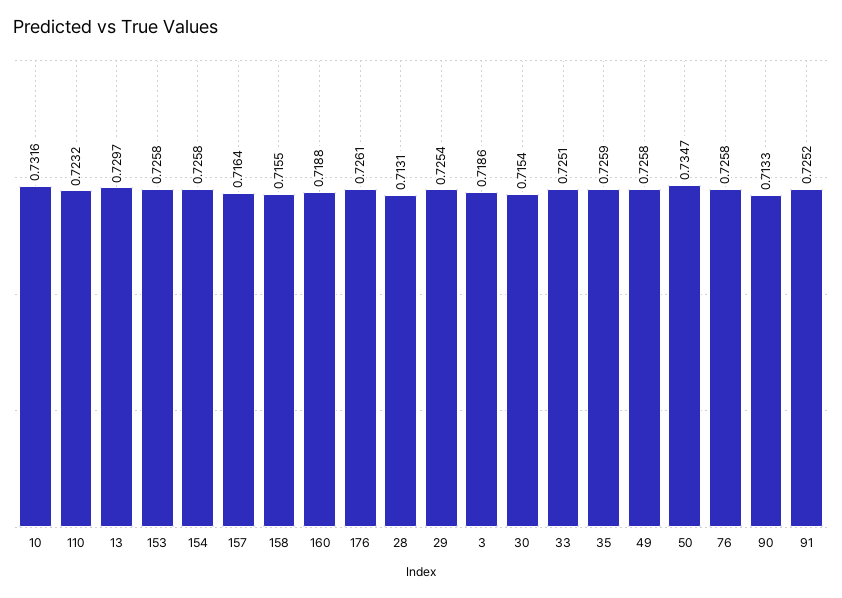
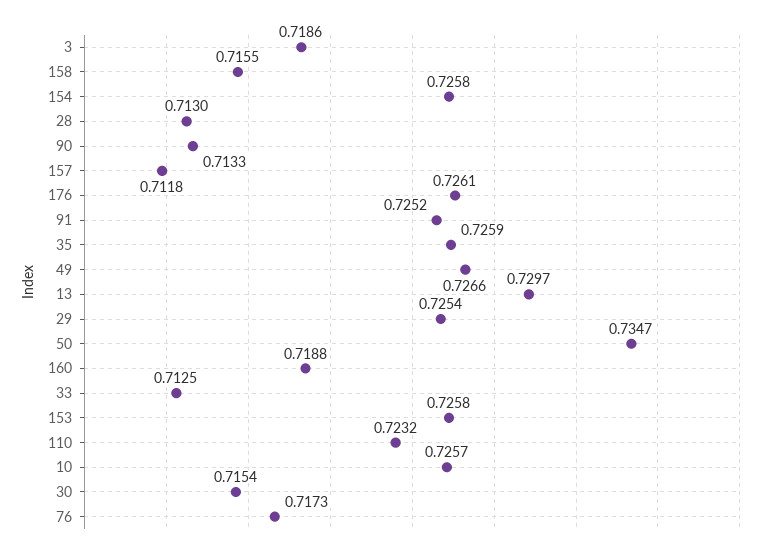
  {
-   "10": 0.7316,
+   "10": 0.7257,
    "110": 0.7232,
    "13": 0.7297,
    "153": 0.7258,
    "154": 0.7258,
-   "157": 0.7164,
+   "157": 0.7118,
    "158": 0.7155,
    "160": 0.7188,
    "176": 0.7261,
-   "28": 0.7131,
+   "28": 0.713,
    "29": 0.7254,
    "3": 0.7186,
    "30": 0.7154,
-   "33": 0.7251,
+   "33": 0.7125,
    "35": 0.7259,
-   "49": 0.7258,
+   "49": 0.7266,
    "50": 0.7347,
-   "76": 0.7258,
+   "76": 0.7173,
    "90": 0.7133,
    "91": 0.7252
  }

